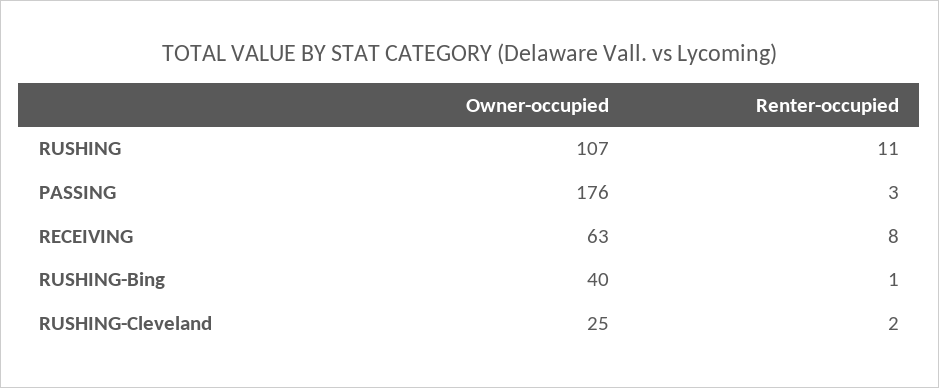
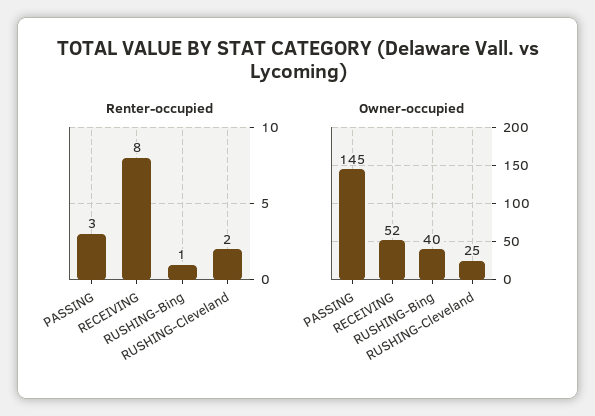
  {
    "Owner-occupied": {
-     "RUSHING": 107,
-     "PASSING": 176,
+     "PASSING": 145,
-     "RECEIVING": 63,
+     "RECEIVING": 52,
      "RUSHING-Bing": 40,
      "RUSHING-Cleveland": 25
    },
    "Renter-occupied": {
-     "RUSHING": 11,
      "PASSING": 3,
      "RECEIVING": 8,
      "RUSHING-Bing": 1,
      "RUSHING-Cleveland": 2
    }
  }

